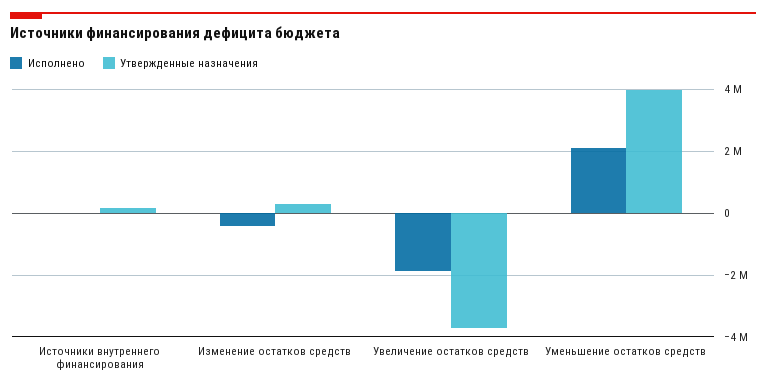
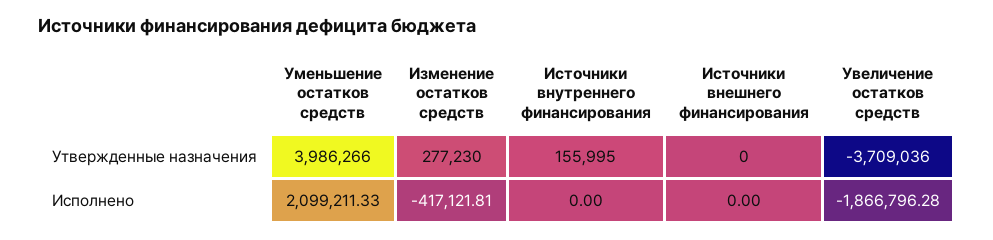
  {
    "Исполнено": {
      "Источники внутреннего финансирования": 0,
      "Изменение остатков средств": -417121.81,
      "Увеличение остатков средств": -1866796.28,
-     "Уменьшение остатков средств": 2099211.33
+     "Уменьшение остатков средств": 2099211.33,
+     "Источники внешнего финансирования": 0
    },
    "Утвержденные назначения": {
      "Источники внутреннего финансирования": 155995,
      "Изменение остатков средств": 277230,
      "Увеличение остатков средств": -3709036,
-     "Уменьшение остатков средств": 3986266
+     "Уменьшение остатков средств": 3986266,
+     "Источники внешнего финансирования": 0
    }
  }

